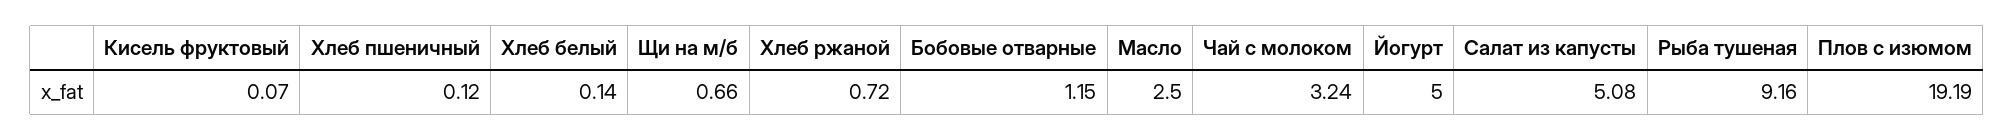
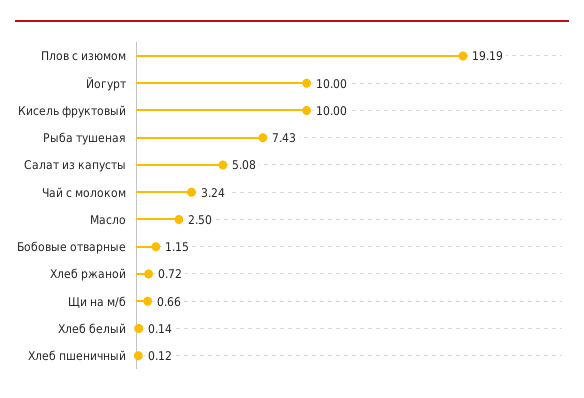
  {
-   "Кисель фруктовый": 0.07,
+   "Кисель фруктовый": 10,
    "Хлеб пшеничный": 0.12,
    "Хлеб белый": 0.14,
    "Щи на м/б": 0.66,
    "Хлеб ржаной": 0.72,
    "Бобовые отварные": 1.15,
    "Масло": 2.5,
    "Чай с молоком": 3.24,
-   "Йогурт": 5,
+   "Йогурт": 10,
    "Салат из капусты": 5.08,
-   "Рыба тушеная": 9.16,
+   "Рыба тушеная": 7.43,
    "Плов с изюмом": 19.19
  }

